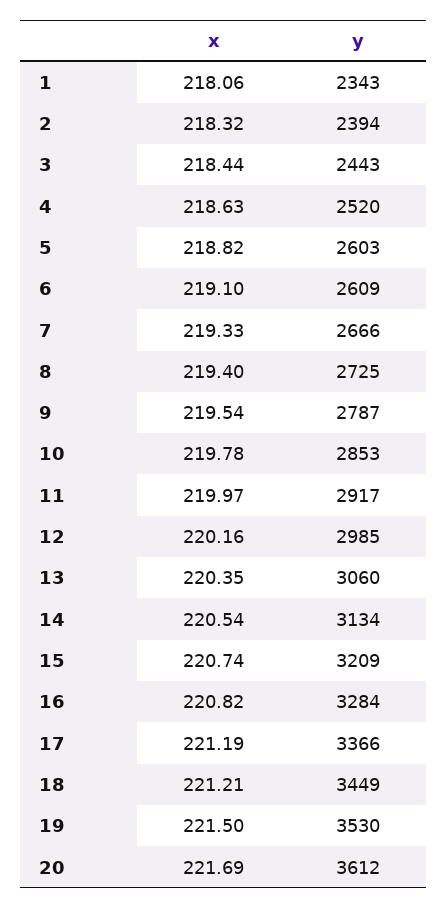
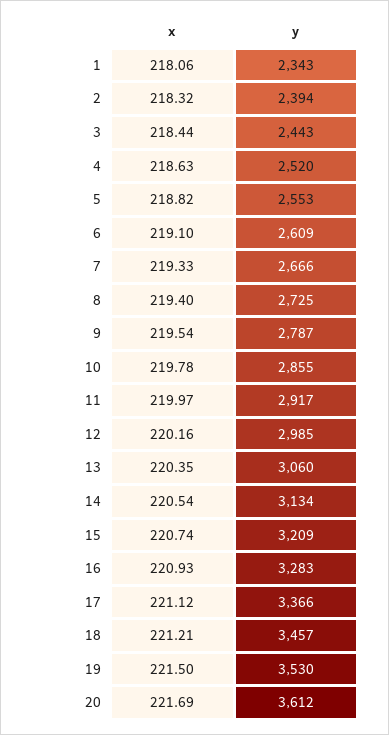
  {
    "x": {
      "1": 218.06,
      "2": 218.32,
      "3": 218.44,
      "4": 218.63,
      "5": 218.82,
      "6": 219.1,
      "7": 219.33,
      "8": 219.4,
      "9": 219.54,
      "10": 219.78,
      "11": 219.97,
      "12": 220.16,
      "13": 220.35,
      "14": 220.54,
      "15": 220.74,
-     "16": 220.82,
+     "16": 220.93,
-     "17": 221.19,
+     "17": 221.12,
      "18": 221.21,
      "19": 221.5,
      "20": 221.69
    },
    "y": {
      "1": 2343,
      "2": 2394,
      "3": 2443,
      "4": 2520,
-     "5": 2603,
+     "5": 2553,
      "6": 2609,
      "7": 2666,
      "8": 2725,
      "9": 2787,
-     "10": 2853,
+     "10": 2855,
      "11": 2917,
      "12": 2985,
      "13": 3060,
      "14": 3134,
      "15": 3209,
-     "16": 3284,
+     "16": 3283,
      "17": 3366,
-     "18": 3449,
+     "18": 3457,
      "19": 3530,
      "20": 3612
    }
  }

